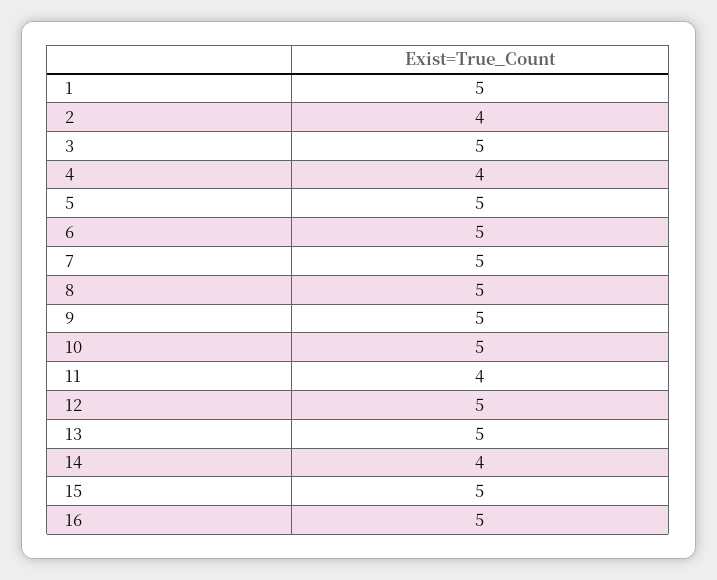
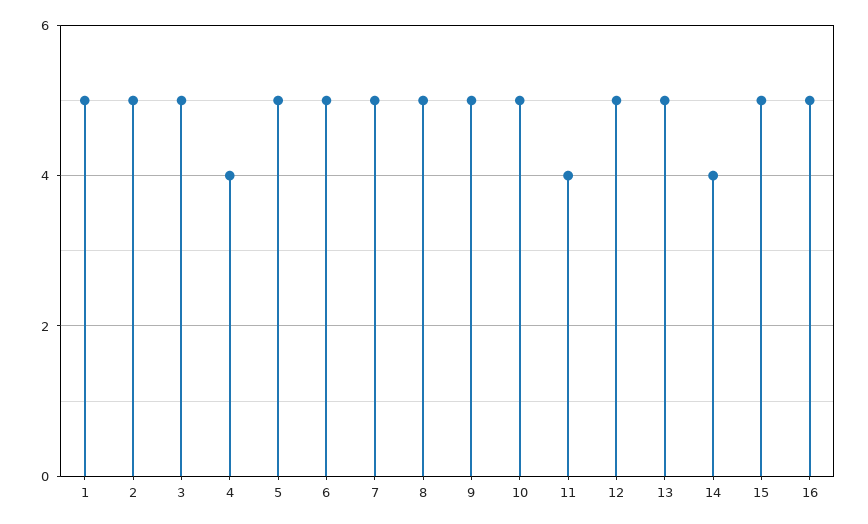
  {
    "1": 5,
-   "2": 4,
+   "2": 5,
    "3": 5,
    "4": 4,
    "5": 5,
    "6": 5,
    "7": 5,
    "8": 5,
    "9": 5,
    "10": 5,
    "11": 4,
    "12": 5,
    "13": 5,
    "14": 4,
    "15": 5,
    "16": 5
  }

